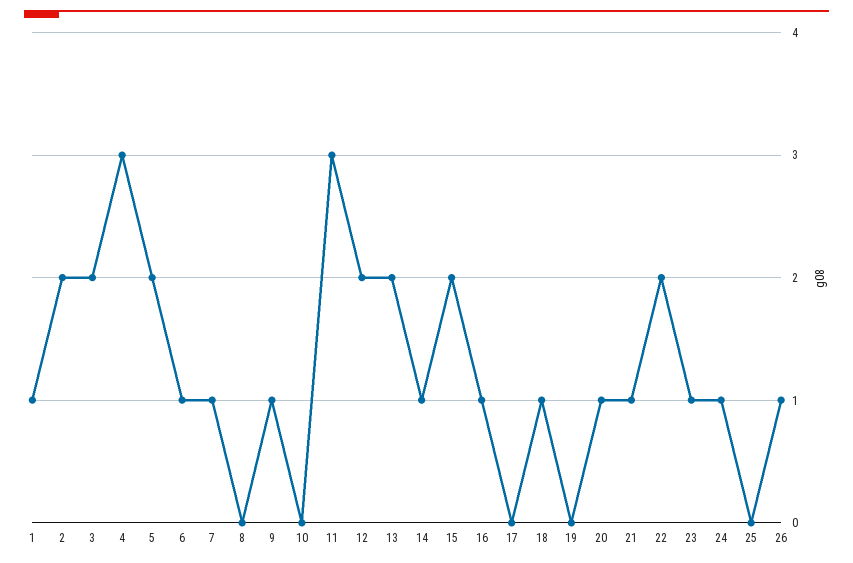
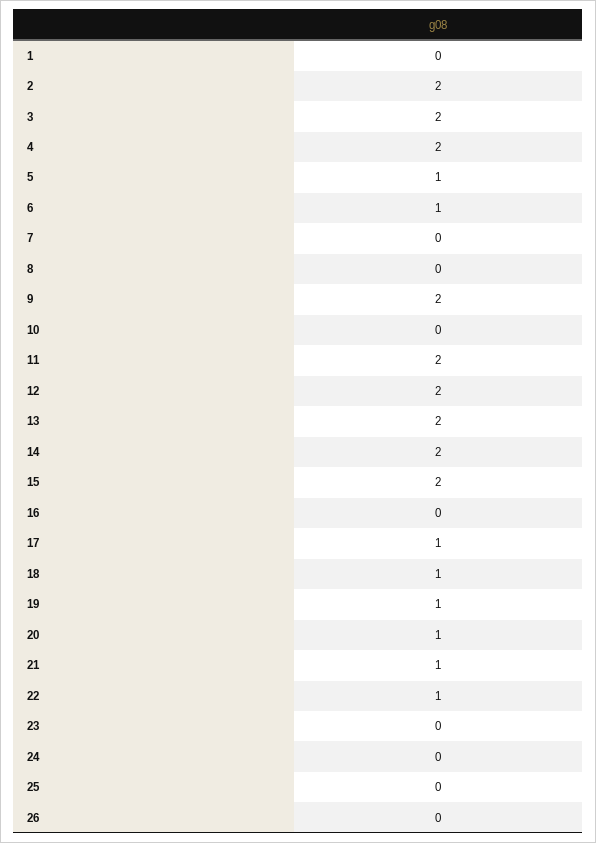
  {
-   "1": 1,
+   "1": 0,
    "2": 2,
    "3": 2,
-   "4": 3,
+   "4": 2,
-   "5": 2,
+   "5": 1,
    "6": 1,
-   "7": 1,
+   "7": 0,
    "8": 0,
-   "9": 1,
+   "9": 2,
    "10": 0,
-   "11": 3,
+   "11": 2,
    "12": 2,
    "13": 2,
-   "14": 1,
+   "14": 2,
    "15": 2,
-   "16": 1,
+   "16": 0,
-   "17": 0,
+   "17": 1,
    "18": 1,
-   "19": 0,
+   "19": 1,
    "20": 1,
    "21": 1,
-   "22": 2,
+   "22": 1,
-   "23": 1,
+   "23": 0,
-   "24": 1,
+   "24": 0,
    "25": 0,
-   "26": 1
+   "26": 0
  }

